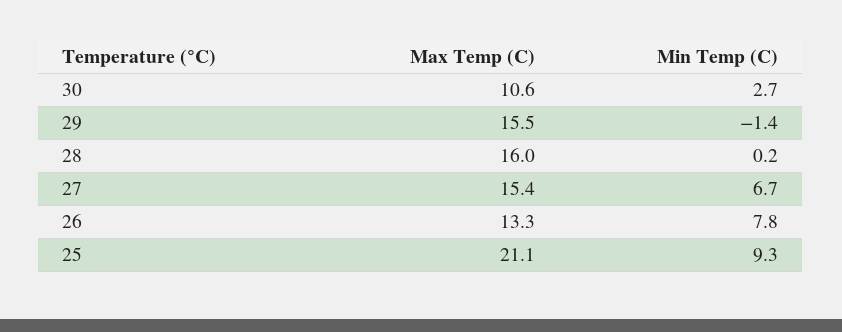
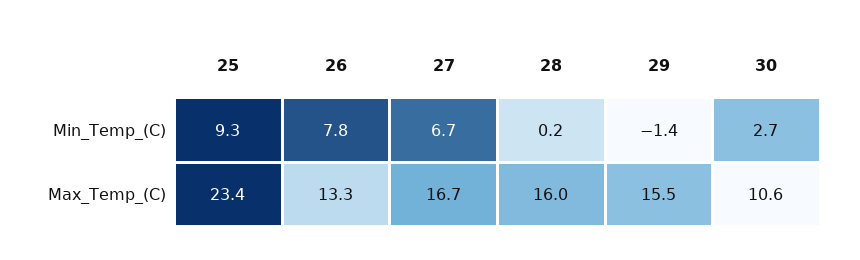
  {
    "Max Temp (C)": {
      "30": 10.6,
      "29": 15.5,
      "28": 16,
-     "27": 15.4,
+     "27": 16.7,
      "26": 13.3,
-     "25": 21.1
+     "25": 23.4
    },
    "Min Temp (C)": {
      "30": 2.7,
      "29": -1.4,
      "28": 0.2,
      "27": 6.7,
      "26": 7.8,
      "25": 9.3
    }
  }

